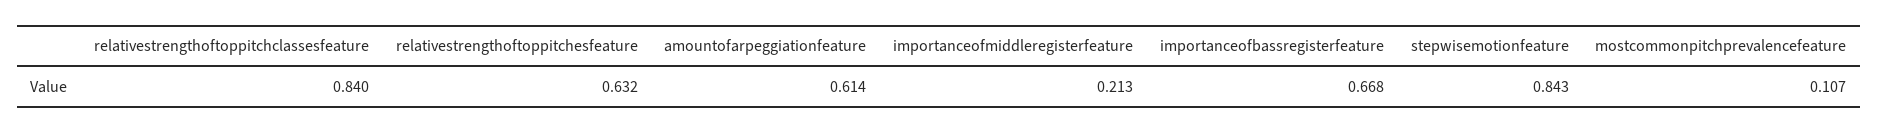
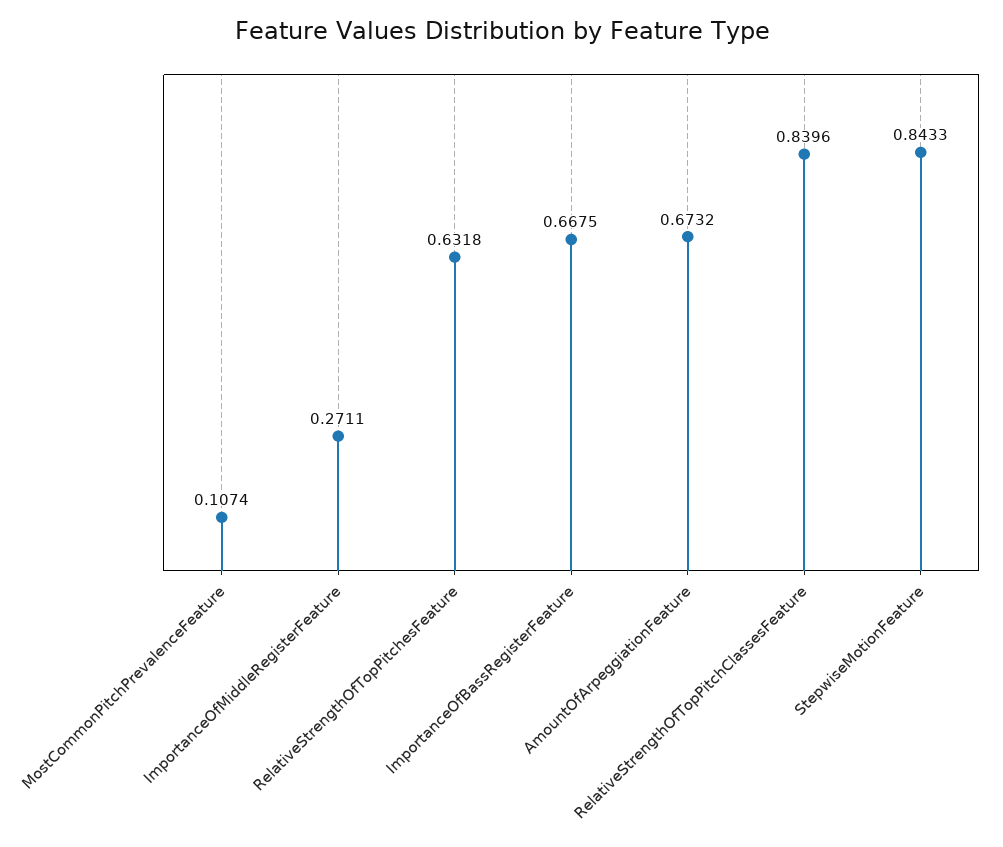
  {
    "relativestrengthoftoppitchclassesfeature": 0.8396,
    "relativestrengthoftoppitchesfeature": 0.6318,
-   "amountofarpeggiationfeature": 0.614,
+   "amountofarpeggiationfeature": 0.6732,
-   "importanceofmiddleregisterfeature": 0.213,
+   "importanceofmiddleregisterfeature": 0.2711,
    "importanceofbassregisterfeature": 0.6675,
    "stepwisemotionfeature": 0.8433,
    "mostcommonpitchprevalencefeature": 0.1074
  }

